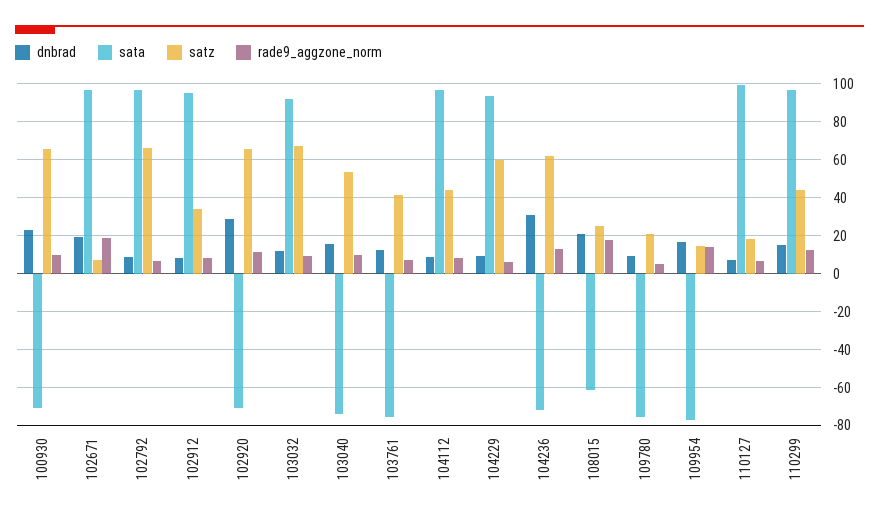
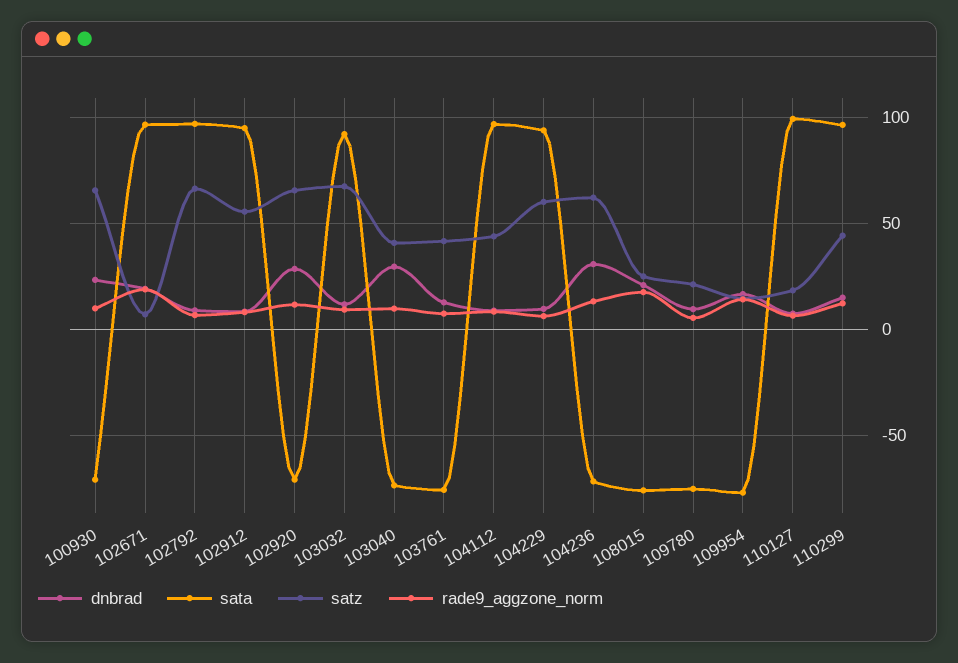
  {
    "dnbrad": {
      "100930": 25,
      "102671": 20,
      "102792": 10,
      "102912": 10,
      "102920": 30,
      "103032": 10,
-     "103040": 15,
+     "103040": 30,
      "103761": 15,
      "104112": 10,
      "104229": 10,
      "104236": 30,
      "108015": 20,
      "109780": 10,
      "109954": 15,
      "110127": 5,
      "110299": 15
    },
    "sata": {
      "100930": -70,
      "102671": 95,
      "102792": 95,
      "102912": 95,
      "102920": -70,
      "103032": 90,
      "103040": -75,
      "103761": -75,
      "104112": 95,
      "104229": 95,
      "104236": -70,
-     "108015": -60,
+     "108015": -75,
      "109780": -75,
      "109954": -75,
      "110127": 100,
      "110299": 95
    },
    "satz": {
      "100930": 65,
      "102671": 5,
      "102792": 65,
-     "102912": 35,
+     "102912": 55,
      "102920": 65,
      "103032": 70,
-     "103040": 55,
+     "103040": 40,
      "103761": 40,
      "104112": 45,
      "104229": 60,
      "104236": 60,
      "108015": 25,
      "109780": 20,
      "109954": 15,
      "110127": 20,
      "110299": 45
    },
    "rade9_aggzone_norm": {
      "100930": 10,
      "102671": 20,
      "102792": 5,
      "102912": 10,
      "102920": 10,
      "103032": 10,
      "103040": 10,
      "103761": 5,
      "104112": 10,
      "104229": 5,
      "104236": 15,
      "108015": 20,
      "109780": 5,
      "109954": 15,
      "110127": 5,
      "110299": 10
    }
  }

